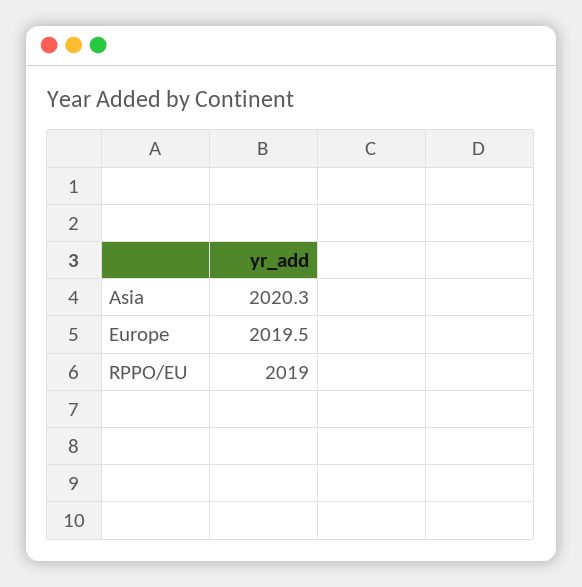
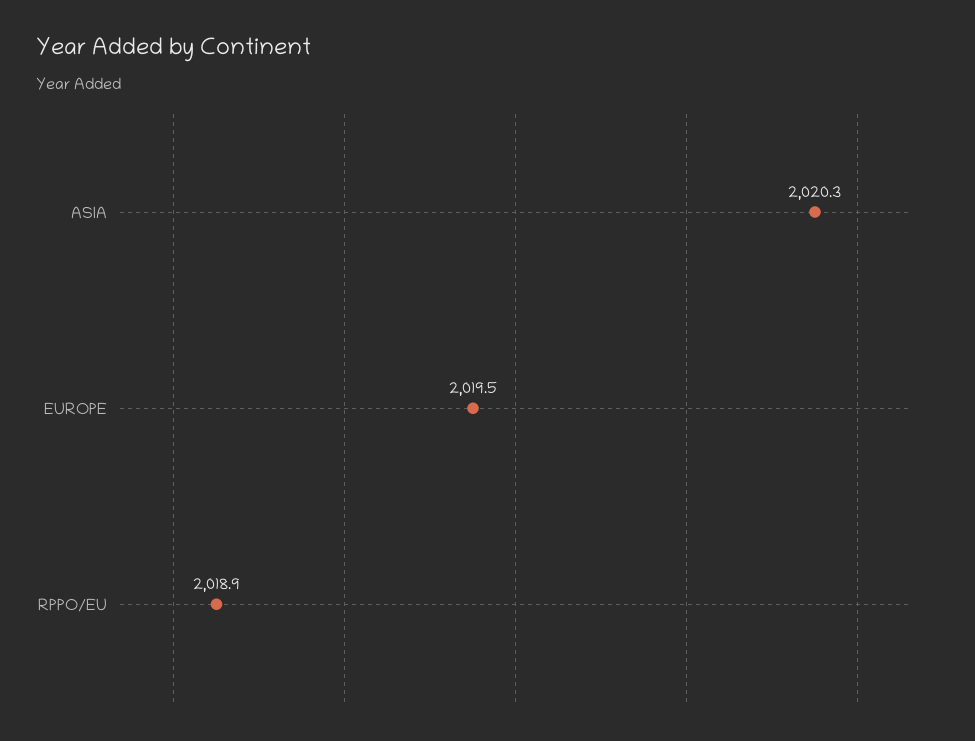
  {
    "Asia": 2020.3,
    "Europe": 2019.5,
-   "RPPO/EU": 2019
+   "RPPO/EU": 2018.9
  }

